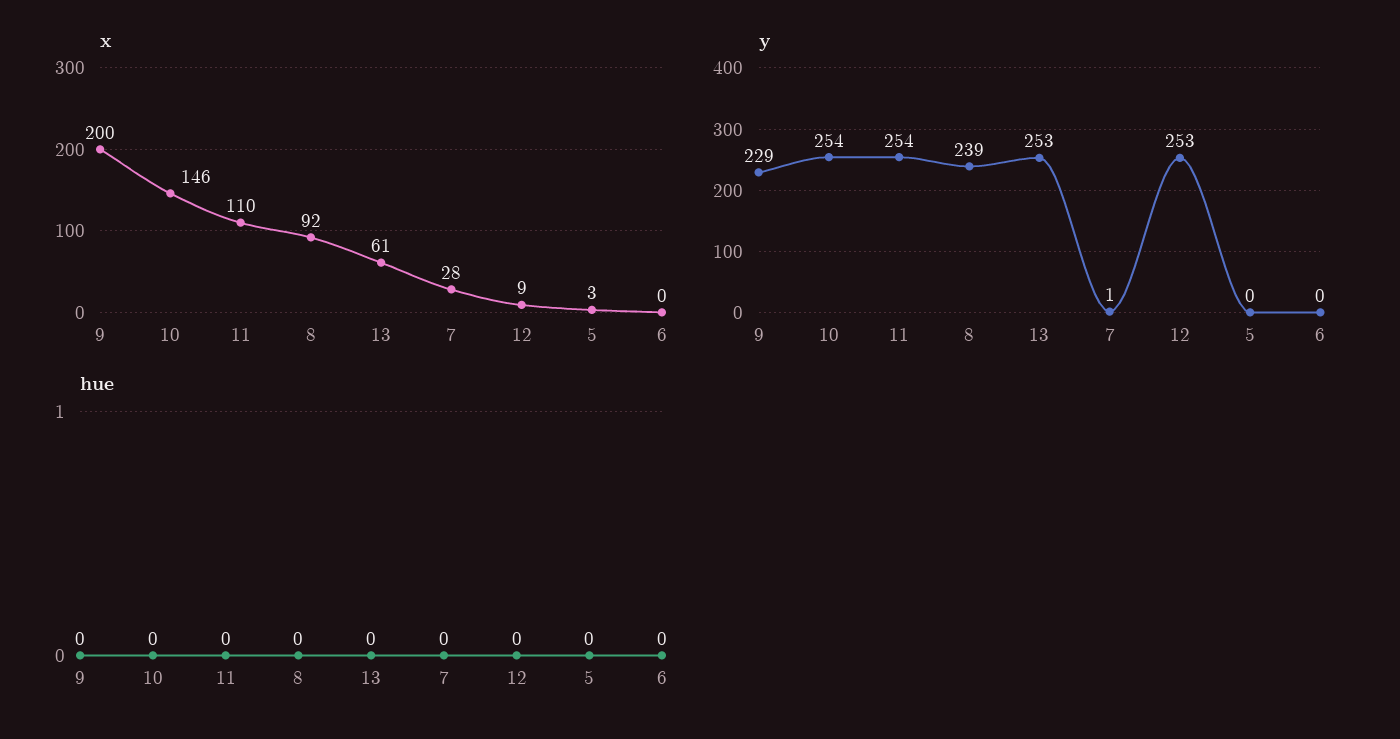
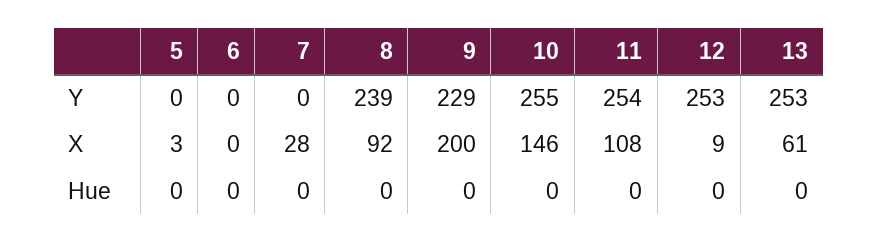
  {
    "x": {
      "9": 200,
      "10": 146,
-     "11": 110,
+     "11": 108,
      "8": 92,
      "13": 61,
      "7": 28,
      "12": 9,
      "5": 3,
      "6": 0
    },
    "y": {
      "9": 229,
-     "10": 254,
+     "10": 255,
      "11": 254,
      "8": 239,
      "13": 253,
-     "7": 1,
+     "7": 0,
      "12": 253,
      "5": 0,
      "6": 0
    },
    "hue": {
      "9": 0,
      "10": 0,
      "11": 0,
      "8": 0,
      "13": 0,
      "7": 0,
      "12": 0,
      "5": 0,
      "6": 0
    }
  }

